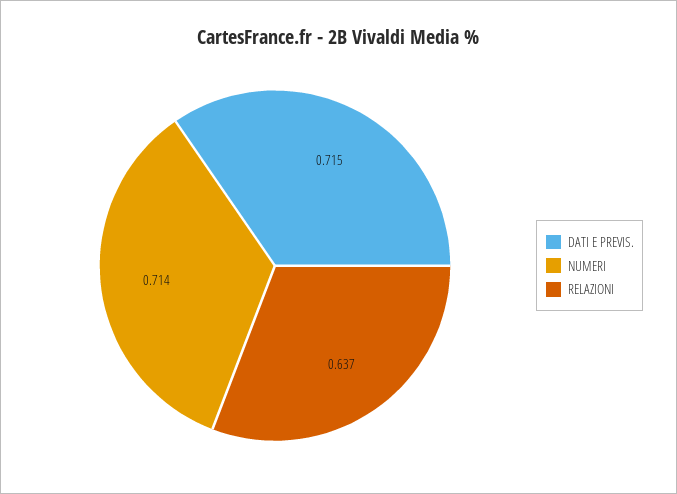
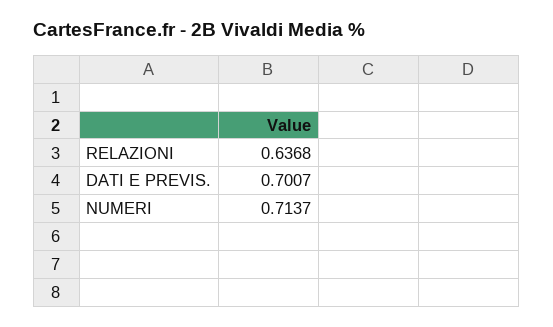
  {
-   "DATI E PREVIS.": 0.715,
+   "DATI E PREVIS.": 0.7007,
    "NUMERI": 0.7137,
    "RELAZIONI": 0.6368
  }

